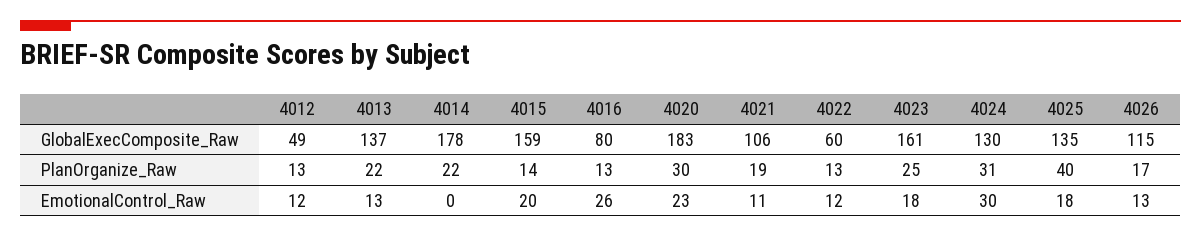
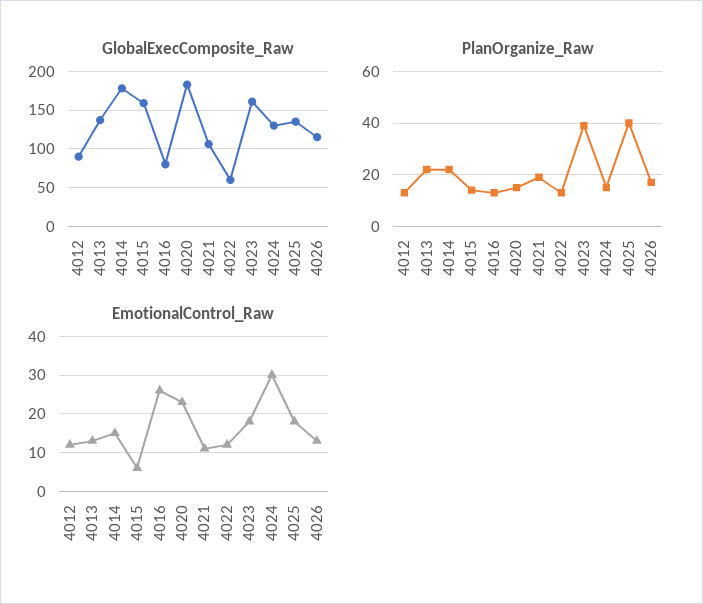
  {
    "GlobalExecComposite_Raw": {
-     "4012": 49,
+     "4012": 90,
      "4013": 137,
      "4014": 178,
      "4015": 159,
      "4016": 80,
      "4020": 183,
      "4021": 106,
      "4022": 60,
      "4023": 161,
      "4024": 130,
      "4025": 135,
      "4026": 115
    },
    "PlanOrganize_Raw": {
      "4012": 13,
      "4013": 22,
      "4014": 22,
      "4015": 14,
      "4016": 13,
-     "4020": 30,
+     "4020": 15,
      "4021": 19,
      "4022": 13,
-     "4023": 25,
+     "4023": 40,
-     "4024": 31,
+     "4024": 15,
      "4025": 40,
      "4026": 17
    },
    "EmotionalControl_Raw": {
      "4012": 12,
      "4013": 13,
-     "4014": 0,
+     "4014": 15,
-     "4015": 20,
+     "4015": 5,
      "4016": 26,
      "4020": 23,
      "4021": 11,
      "4022": 12,
      "4023": 18,
      "4024": 30,
      "4025": 18,
      "4026": 13
    }
  }

